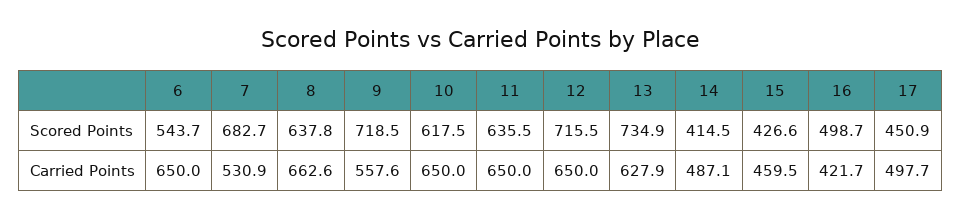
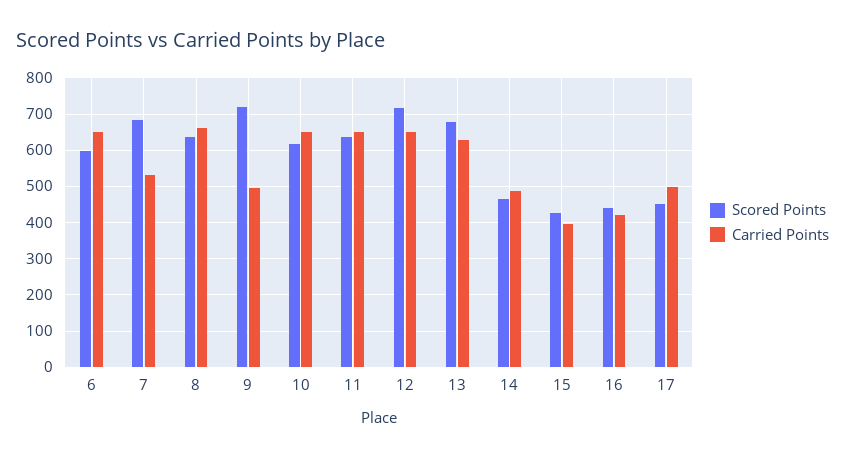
  {
    "Scored Points": {
-     "6": 543.7,
+     "6": 600,
      "7": 682.7,
      "8": 637.8,
      "9": 718.5,
      "10": 617.5,
      "11": 635.5,
      "12": 715.5,
-     "13": 734.9,
+     "13": 680,
-     "14": 414.5,
+     "14": 460,
      "15": 426.6,
-     "16": 498.7,
+     "16": 440,
      "17": 450.9
    },
    "Carried Points": {
      "6": 650,
      "7": 530.9,
      "8": 662.6,
-     "9": 557.6,
+     "9": 500,
      "10": 650,
      "11": 650,
      "12": 650,
      "13": 627.9,
      "14": 487.1,
-     "15": 459.5,
+     "15": 400,
      "16": 421.7,
      "17": 497.7
    }
  }

